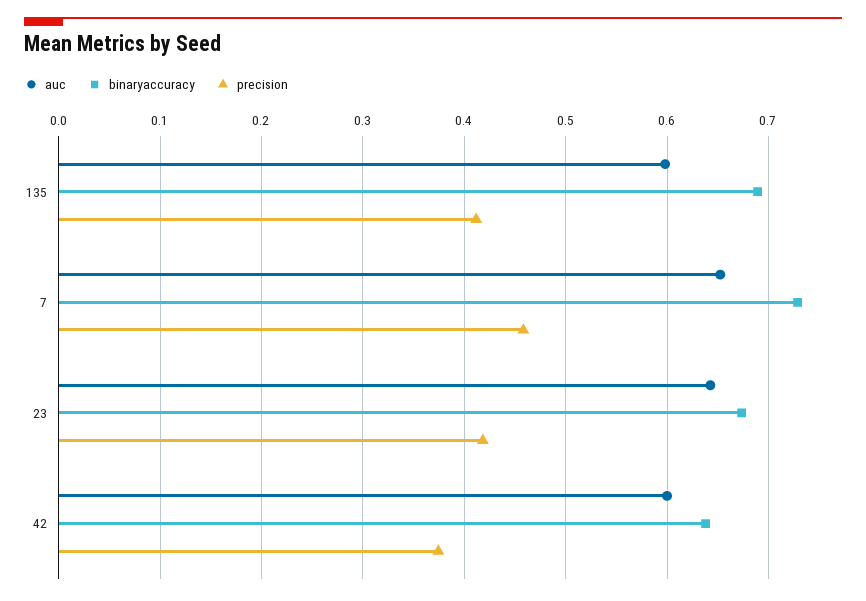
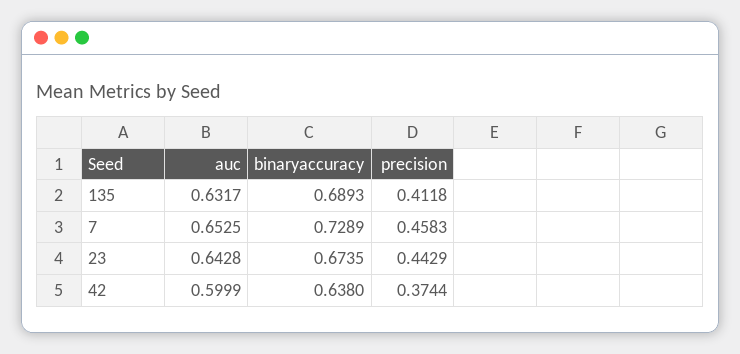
  {
    "auc": {
-     "135": 0.6,
+     "135": 0.6317,
      "7": 0.6525,
      "23": 0.6428,
      "42": 0.5999
    },
    "binaryaccuracy": {
      "135": 0.6893,
      "7": 0.7289,
      "23": 0.6735,
      "42": 0.638
    },
    "precision": {
      "135": 0.4118,
      "7": 0.4583,
-     "23": 0.42,
+     "23": 0.4429,
      "42": 0.3744
    }
  }

